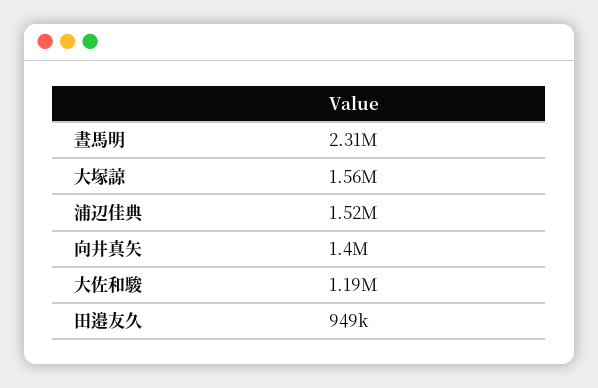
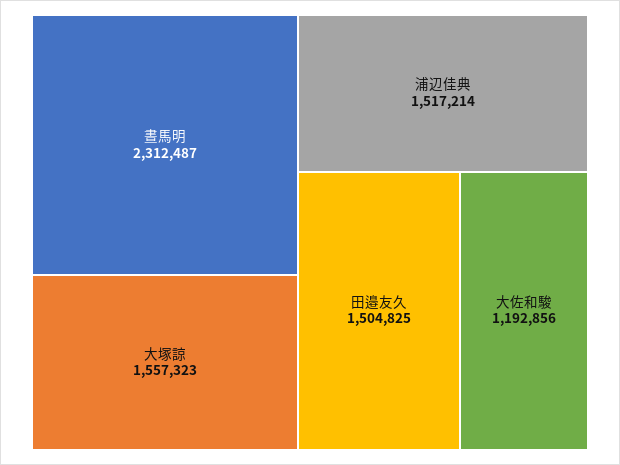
  {
    "晝馬明": 2312487,
    "大塚諒": 1557323,
    "浦辺佳典": 1517214,
-   "向井真矢": 1400000,
    "大佐和駿": 1192856,
-   "田邉友久": 949000
+   "田邉友久": 1504825
  }

